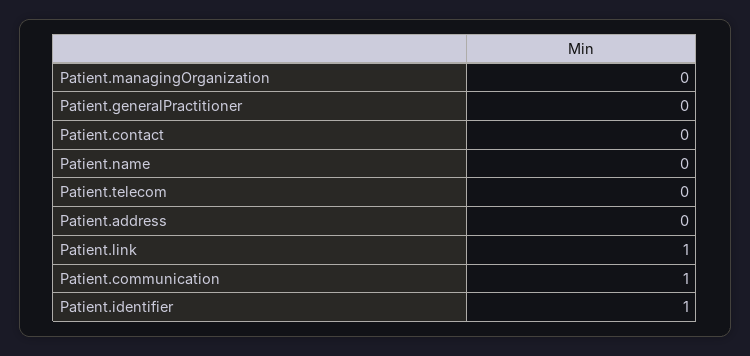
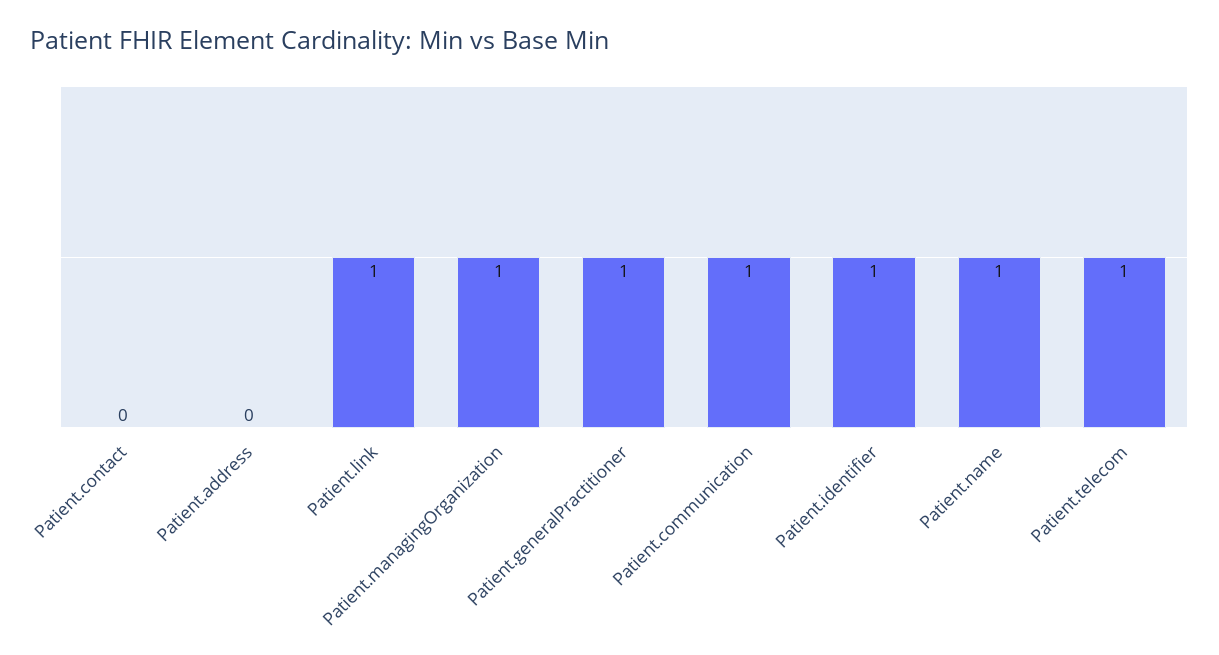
  {
-   "Patient.managingOrganization": 0,
+   "Patient.managingOrganization": 1,
-   "Patient.generalPractitioner": 0,
+   "Patient.generalPractitioner": 1,
    "Patient.contact": 0,
-   "Patient.name": 0,
+   "Patient.name": 1,
-   "Patient.telecom": 0,
+   "Patient.telecom": 1,
    "Patient.address": 0,
    "Patient.link": 1,
    "Patient.communication": 1,
    "Patient.identifier": 1
  }

